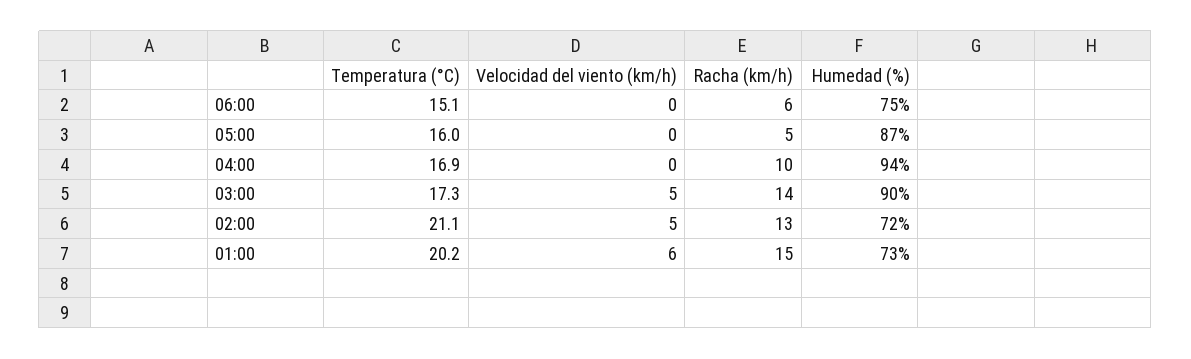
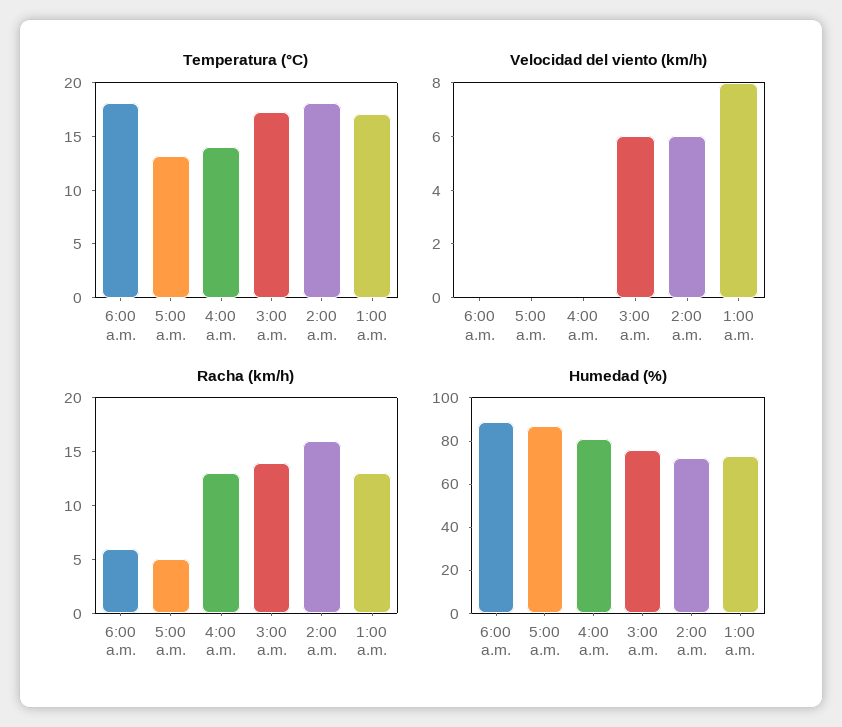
  {
    "Temperatura (°C)": {
-     "06:00": 15.1,
+     "06:00": 18,
-     "05:00": 16,
+     "05:00": 13,
-     "04:00": 16.9,
+     "04:00": 14,
      "03:00": 17.3,
-     "02:00": 21.1,
+     "02:00": 18,
-     "01:00": 20.2
+     "01:00": 17
    },
    "Velocidad del viento (km/h)": {
      "06:00": 0,
      "05:00": 0,
      "04:00": 0,
-     "03:00": 5,
+     "03:00": 6,
-     "02:00": 5,
+     "02:00": 6,
-     "01:00": 6
+     "01:00": 8
    },
    "Racha (km/h)": {
      "06:00": 6,
      "05:00": 5,
-     "04:00": 10,
+     "04:00": 13,
      "03:00": 14,
-     "02:00": 13,
+     "02:00": 16,
-     "01:00": 15
+     "01:00": 13
    },
    "Humedad (%)": {
-     "06:00": 75,
+     "06:00": 90,
      "05:00": 87,
-     "04:00": 94,
+     "04:00": 80,
-     "03:00": 90,
+     "03:00": 75,
      "02:00": 72,
      "01:00": 73
    }
  }

